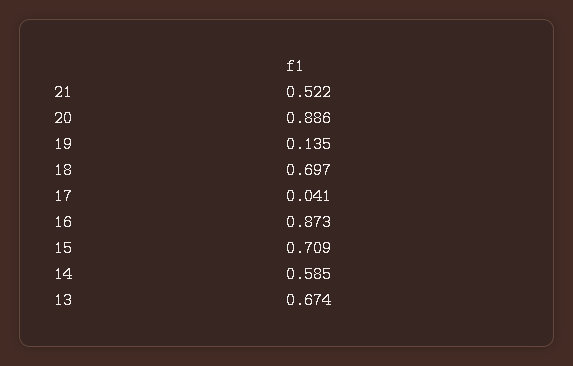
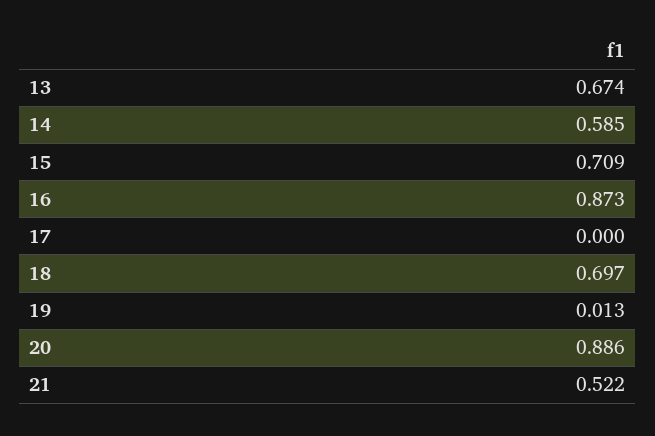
  {
    "21": 0.522,
    "20": 0.886,
-   "19": 0.135,
+   "19": 0.013,
    "18": 0.697,
-   "17": 0.041,
+   "17": 0,
    "16": 0.873,
    "15": 0.709,
    "14": 0.585,
    "13": 0.674
  }

